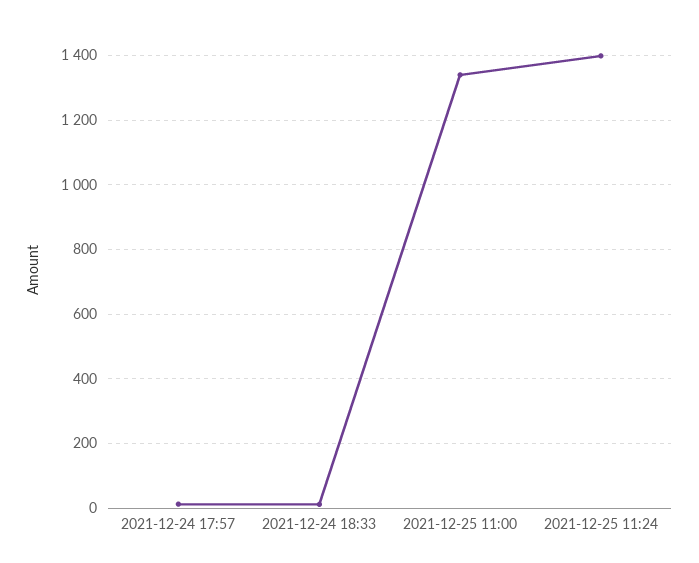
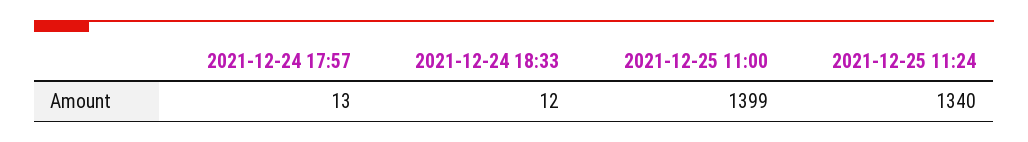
  {
    "2021-12-24 17:57": 13,
    "2021-12-24 18:33": 12,
-   "2021-12-25 11:00": 1340,
+   "2021-12-25 11:00": 1399,
-   "2021-12-25 11:24": 1400
+   "2021-12-25 11:24": 1340
  }

